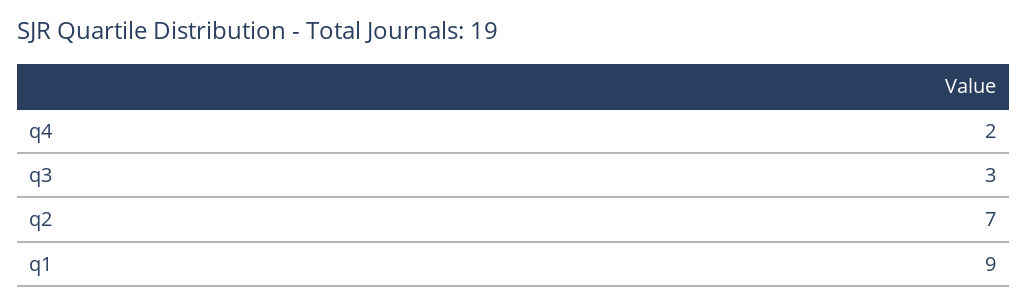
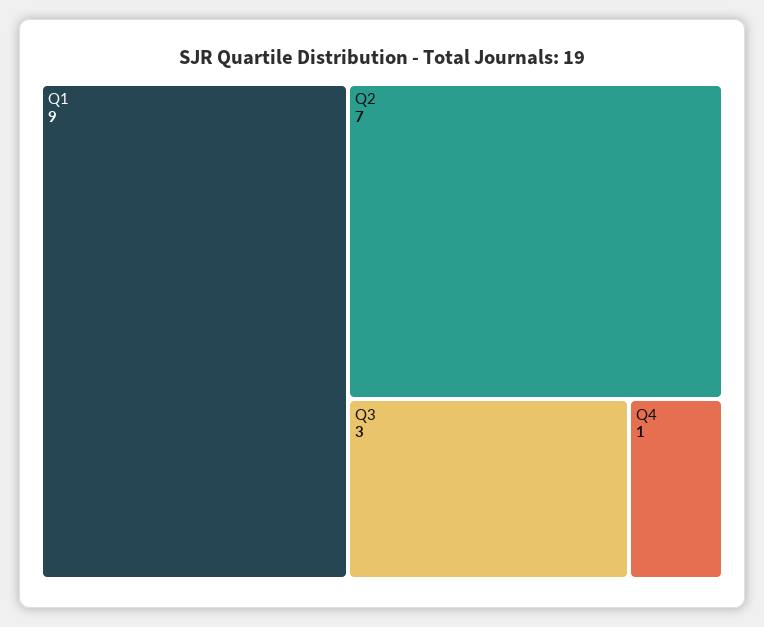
  {
-   "q4": 2,
+   "q4": 1,
    "q3": 3,
    "q2": 7,
    "q1": 9
  }

